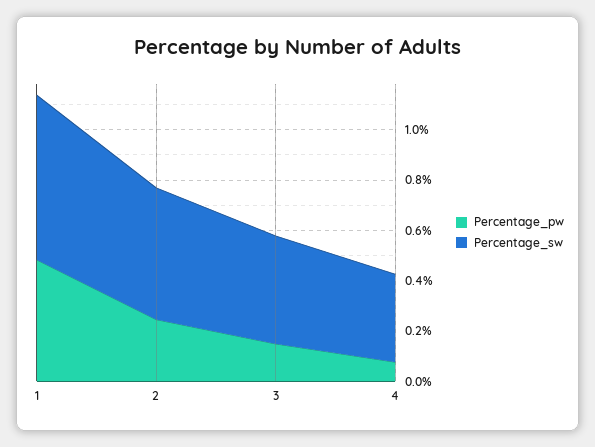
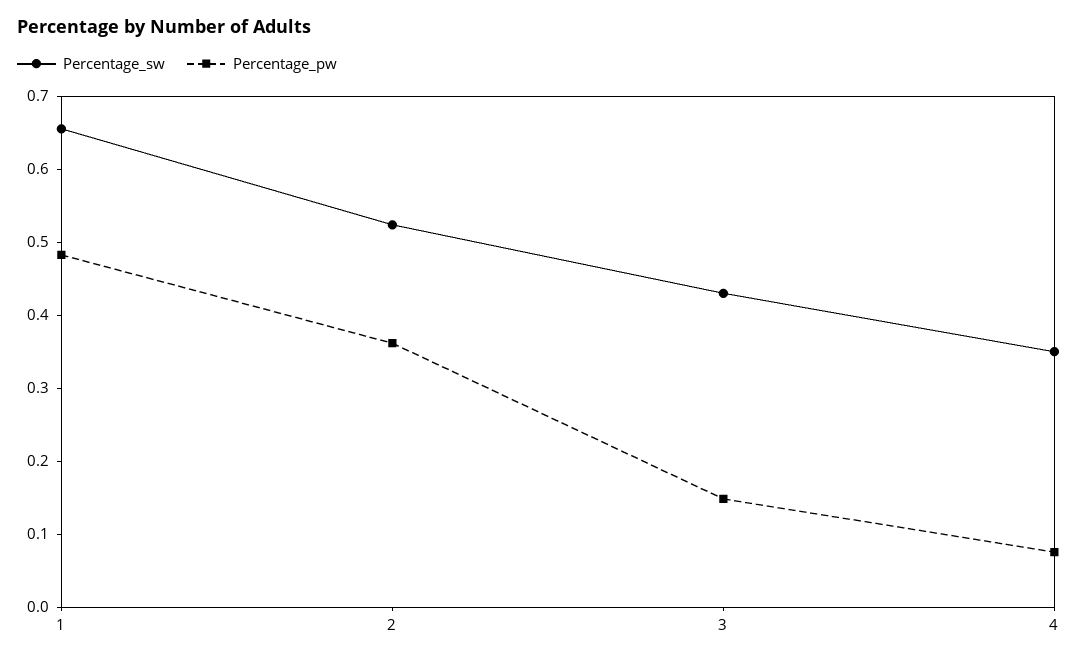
  {
    "Percentage_pw": {
      "1": 0.48,
-     "2": 0.25,
+     "2": 0.36,
      "3": 0.14,
      "4": 0.08
    },
    "Percentage_sw": {
      "1": 0.66,
      "2": 0.52,
      "3": 0.42,
      "4": 0.36
    }
  }

